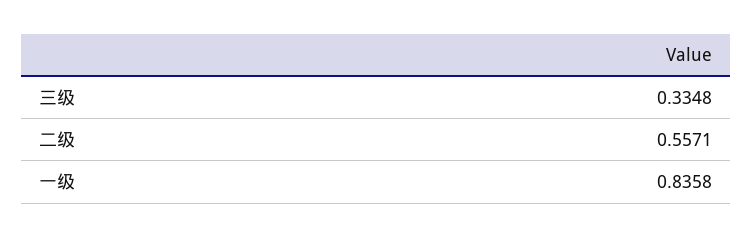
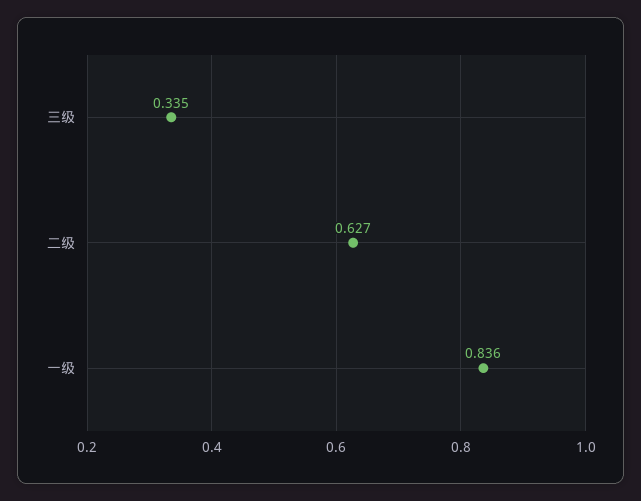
  {
    "三级": 0.3348,
-   "二级": 0.5571,
+   "二级": 0.627,
    "一级": 0.8358
  }

